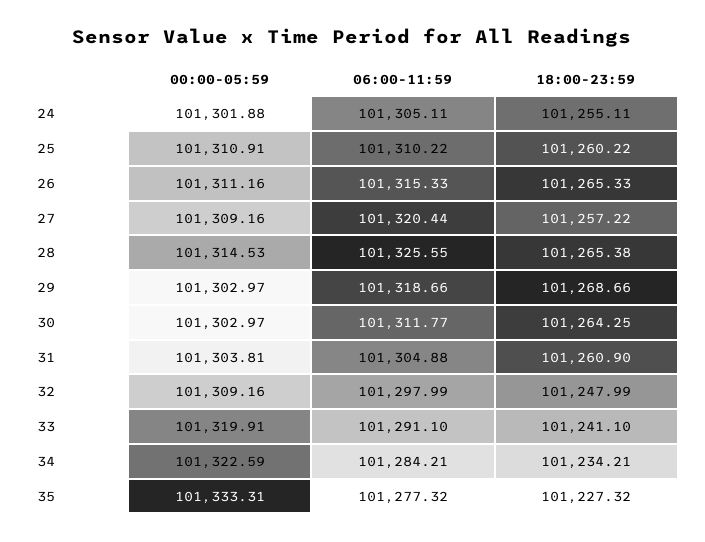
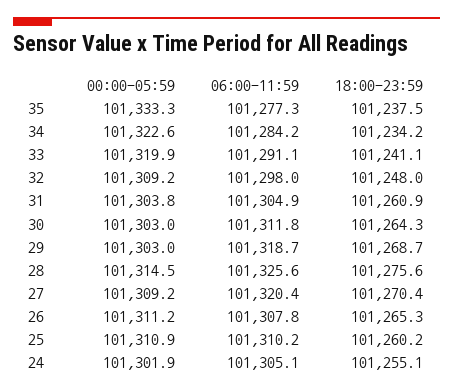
  {
    "00:00-05:59": {
      "24": 101301.88,
      "25": 101310.91,
      "26": 101311.16,
      "27": 101309.16,
      "28": 101314.53,
      "29": 101302.97,
      "30": 101302.97,
      "31": 101303.81,
      "32": 101309.16,
      "33": 101319.91,
      "34": 101322.59,
      "35": 101333.31
    },
    "06:00-11:59": {
      "24": 101305.11,
      "25": 101310.22,
-     "26": 101315.33,
+     "26": 101307.8,
      "27": 101320.44,
      "28": 101325.55,
      "29": 101318.66,
      "30": 101311.77,
      "31": 101304.88,
      "32": 101297.99,
      "33": 101291.1,
      "34": 101284.21,
      "35": 101277.32
    },
    "18:00-23:59": {
      "24": 101255.11,
      "25": 101260.22,
      "26": 101265.33,
-     "27": 101257.22,
+     "27": 101270.4,
-     "28": 101265.38,
+     "28": 101275.6,
      "29": 101268.66,
      "30": 101264.25,
      "31": 101260.9,
      "32": 101247.99,
      "33": 101241.1,
      "34": 101234.21,
-     "35": 101227.32
+     "35": 101237.5
    }
  }

